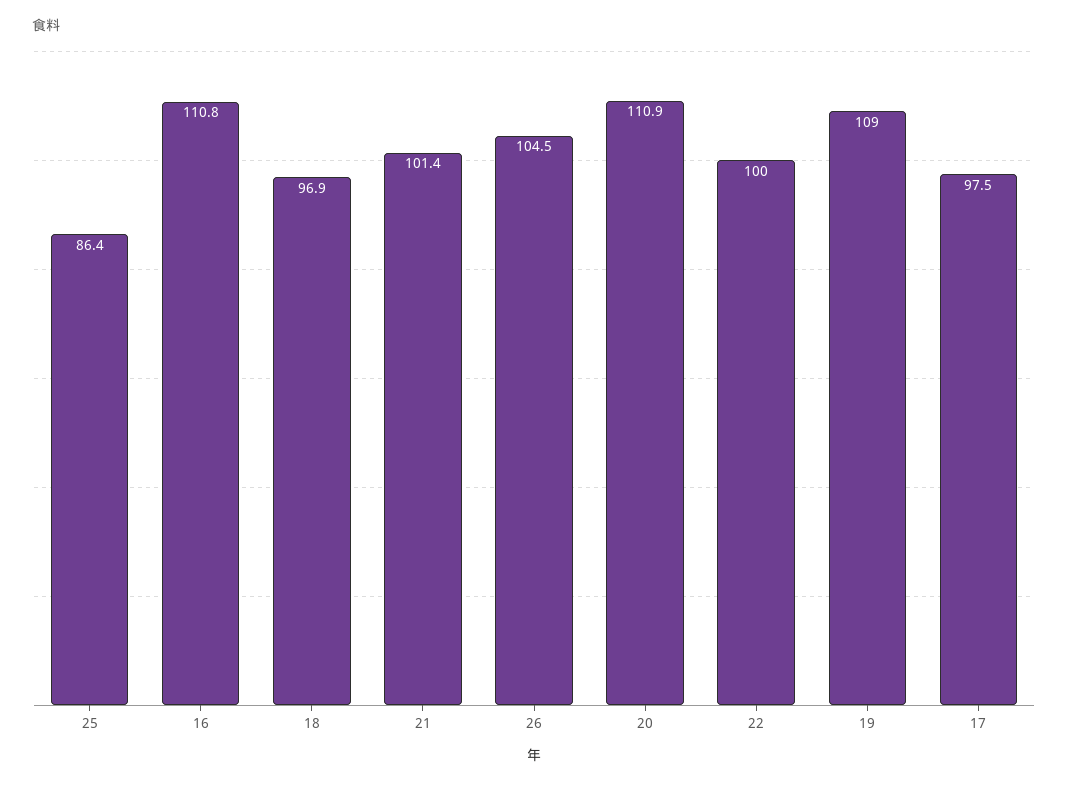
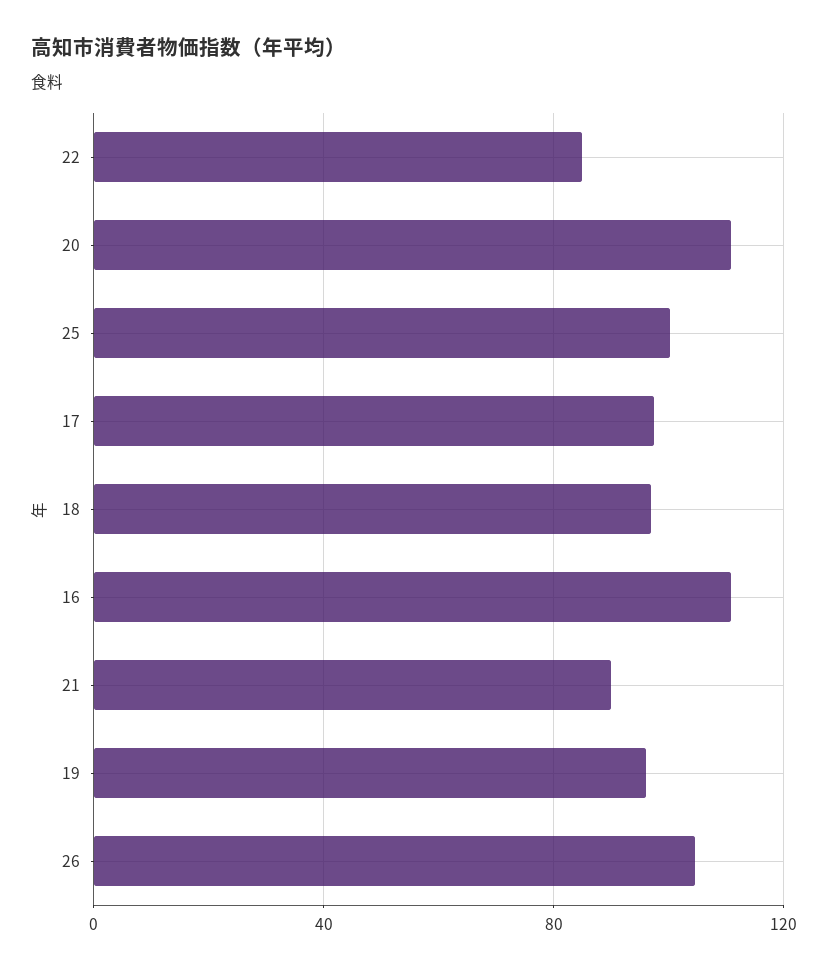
  {
-   "25": 86.4,
+   "25": 100,
    "16": 110.8,
    "18": 96.9,
-   "21": 101.4,
+   "21": 90,
    "26": 104.5,
    "20": 110.9,
-   "22": 100,
+   "22": 85,
-   "19": 109,
+   "19": 95,
    "17": 97.5
  }

